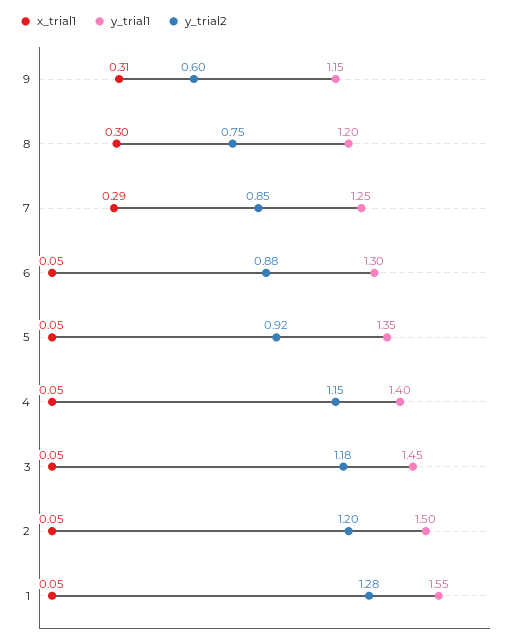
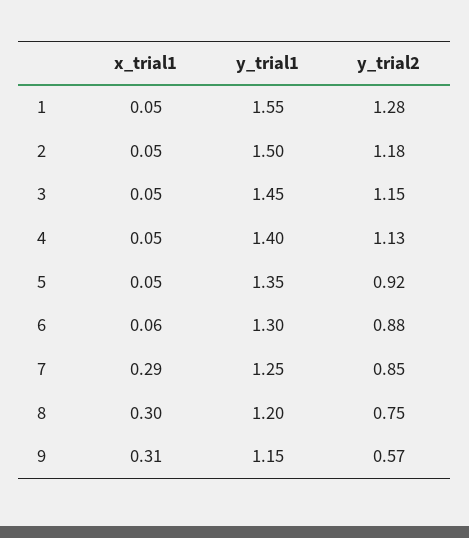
  {
    "x_trial1": {
      "9": 0.31,
      "8": 0.3,
      "7": 0.29,
-     "6": 0.05,
+     "6": 0.06,
      "5": 0.05,
      "4": 0.05,
      "3": 0.05,
      "2": 0.05,
      "1": 0.05
    },
    "y_trial1": {
      "9": 1.15,
      "8": 1.2,
      "7": 1.25,
      "6": 1.3,
      "5": 1.35,
      "4": 1.4,
      "3": 1.45,
      "2": 1.5,
      "1": 1.55
    },
    "y_trial2": {
-     "9": 0.6,
+     "9": 0.57,
      "8": 0.75,
      "7": 0.85,
      "6": 0.88,
      "5": 0.92,
-     "4": 1.15,
+     "4": 1.13,
-     "3": 1.18,
+     "3": 1.15,
-     "2": 1.2,
+     "2": 1.18,
      "1": 1.28
    }
  }

